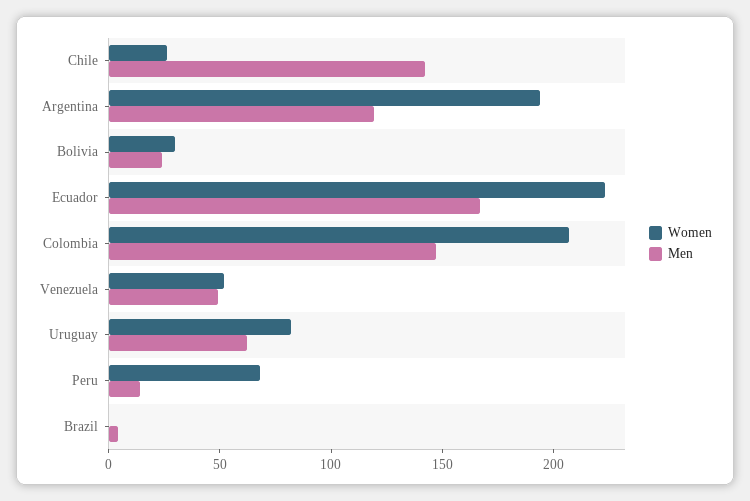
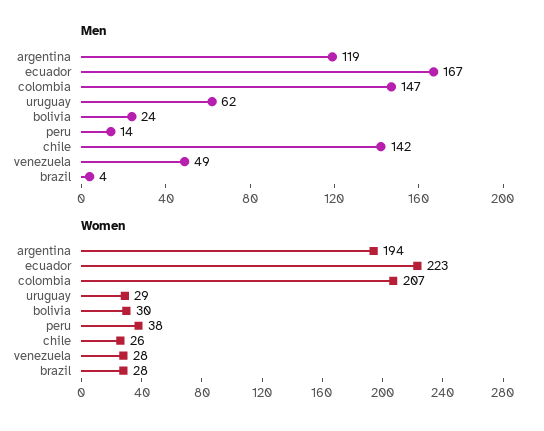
  {
    "Women": {
      "Chile": 26,
      "Argentina": 194,
      "Bolivia": 30,
      "Ecuador": 223,
      "Colombia": 207,
-     "Venezuela": 50,
+     "Venezuela": 28,
-     "Uruguay": 80,
+     "Uruguay": 29,
-     "Peru": 70,
+     "Peru": 38,
-     "Brazil": 0
+     "Brazil": 28
    },
    "Men": {
      "Chile": 142,
      "Argentina": 119,
      "Bolivia": 24,
      "Ecuador": 167,
      "Colombia": 147,
      "Venezuela": 49,
      "Uruguay": 62,
      "Peru": 14,
      "Brazil": 4
    }
  }

